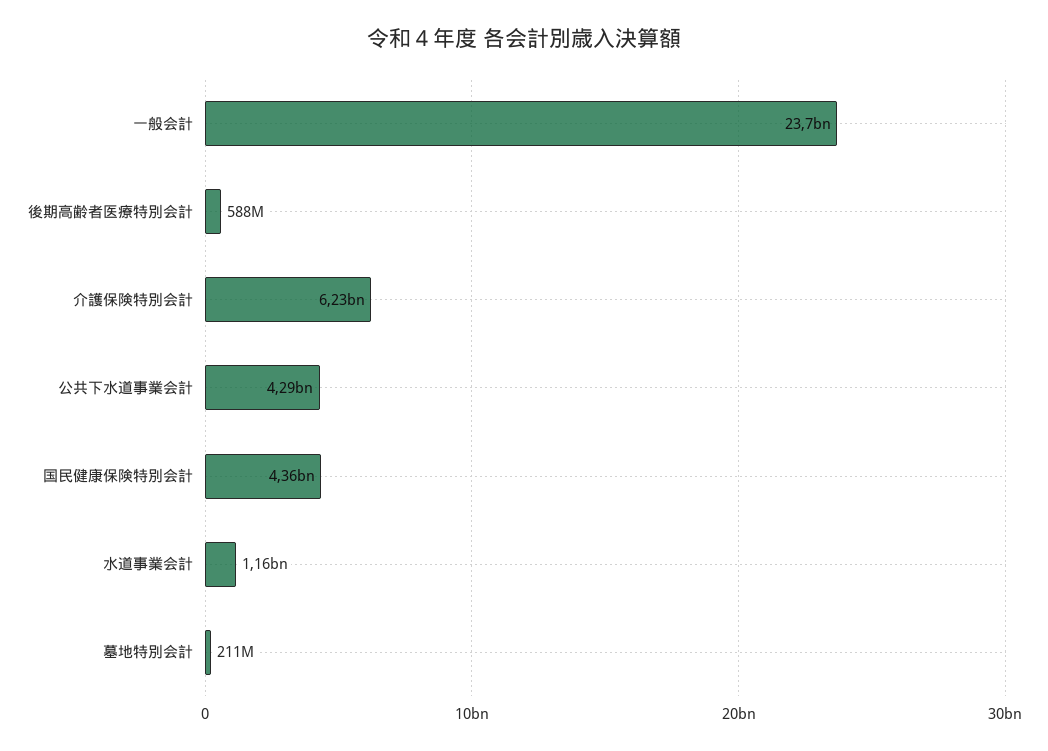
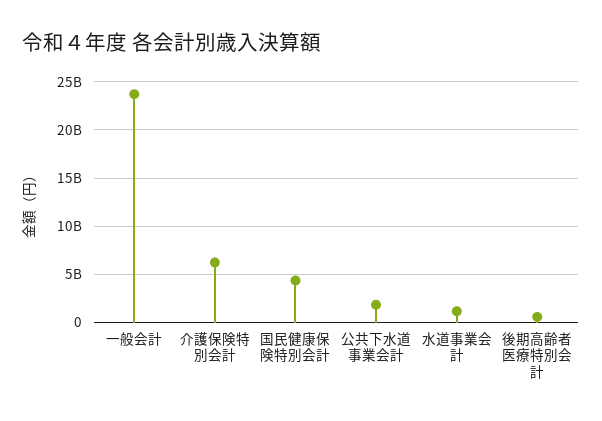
  {
    "一般会計": 23700000000,
    "後期高齢者医療特別会計": 588000000,
    "介護保険特別会計": 6230000000,
-   "公共下水道事業会計": 4290000000,
+   "公共下水道事業会計": 2000000000,
    "国民健康保険特別会計": 4360000000,
-   "水道事業会計": 1160000000,
+   "水道事業会計": 1160000000
-   "墓地特別会計": 211000000
  }

